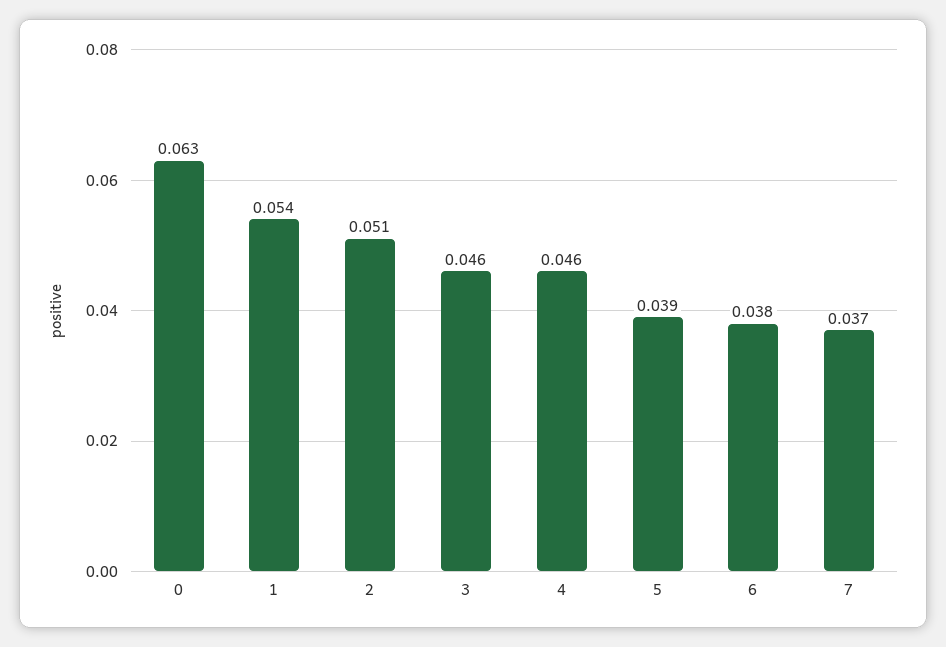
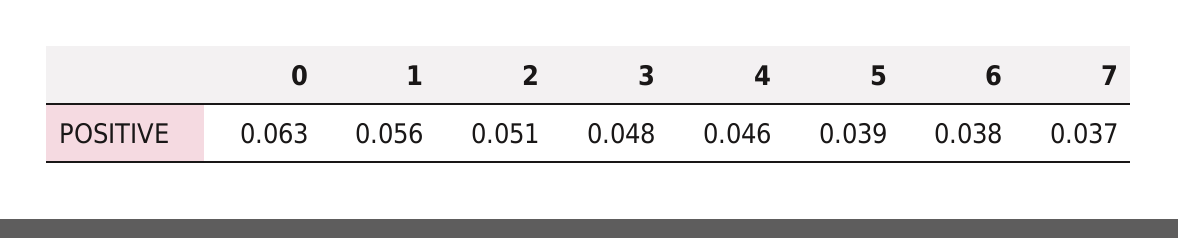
  {
    "0": 0.063,
-   "1": 0.054,
+   "1": 0.056,
    "2": 0.051,
-   "3": 0.046,
+   "3": 0.048,
    "4": 0.046,
    "5": 0.039,
    "6": 0.038,
    "7": 0.037
  }

